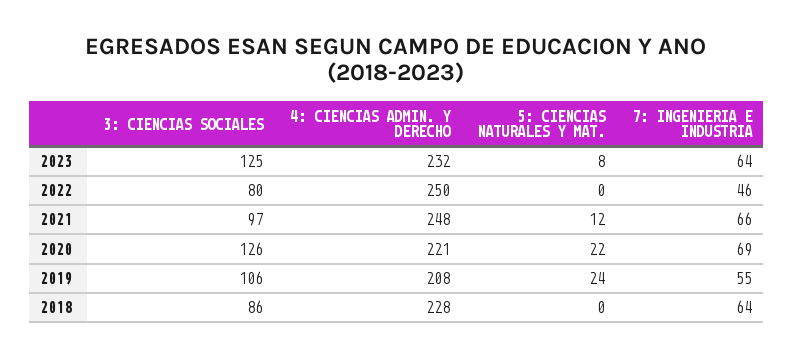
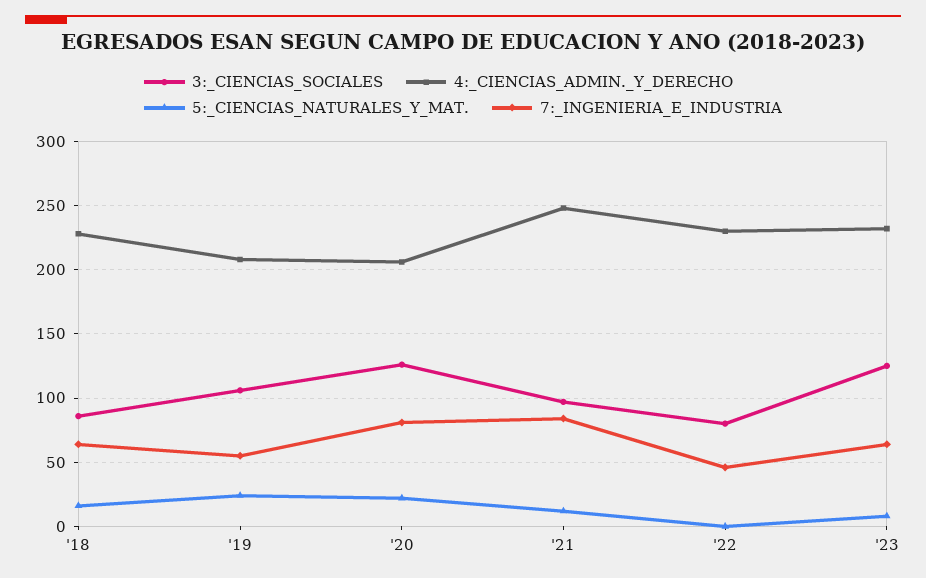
  {
    "3: CIENCIAS SOCIALES": {
      "2023": 125,
      "2022": 80,
      "2021": 97,
      "2020": 126,
      "2019": 106,
      "2018": 86
    },
    "4: CIENCIAS ADMIN. Y DERECHO": {
      "2023": 232,
-     "2022": 250,
+     "2022": 230,
      "2021": 248,
-     "2020": 221,
+     "2020": 205,
      "2019": 208,
      "2018": 228
    },
    "5: CIENCIAS NATURALES Y MAT.": {
      "2023": 8,
      "2022": 0,
      "2021": 12,
      "2020": 22,
      "2019": 24,
-     "2018": 0
+     "2018": 15
    },
    "7: INGENIERIA E INDUSTRIA": {
      "2023": 64,
      "2022": 46,
-     "2021": 66,
+     "2021": 85,
-     "2020": 69,
+     "2020": 80,
      "2019": 55,
      "2018": 64
    }
  }

